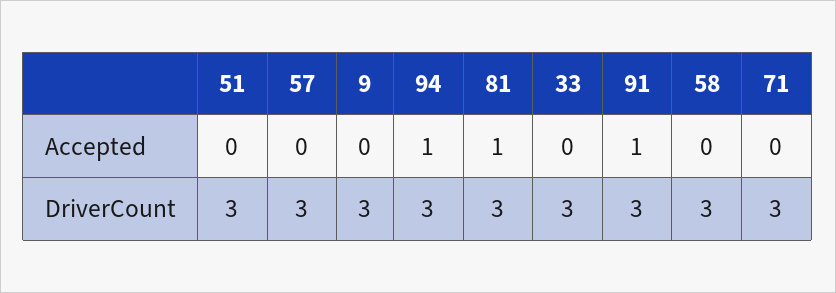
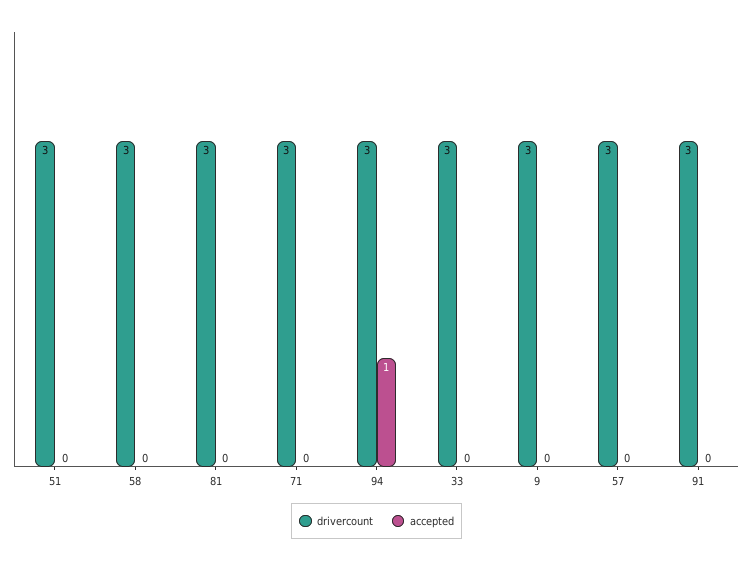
  {
    "Accepted": {
      "51": 0,
      "57": 0,
      "9": 0,
      "94": 1,
-     "81": 1,
+     "81": 0,
      "33": 0,
-     "91": 1,
+     "91": 0,
      "58": 0,
      "71": 0
    },
    "DriverCount": {
      "51": 3,
      "57": 3,
      "9": 3,
      "94": 3,
      "81": 3,
      "33": 3,
      "91": 3,
      "58": 3,
      "71": 3
    }
  }

